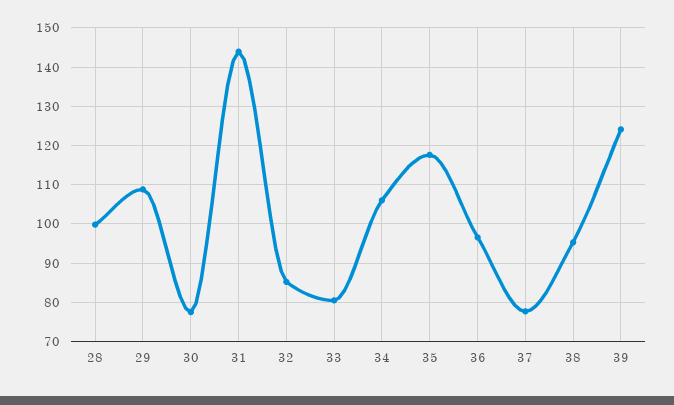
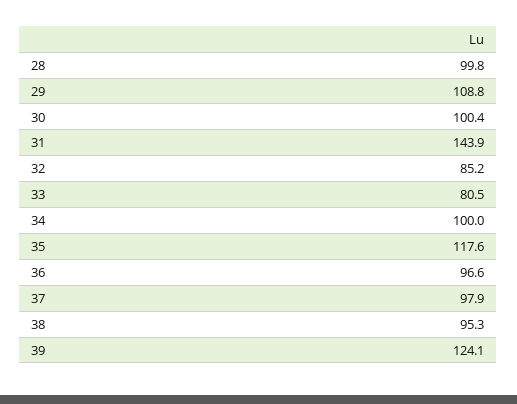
  {
    "28": 99.8,
    "29": 108.8,
-   "30": 78,
+   "30": 100.4,
    "31": 143.9,
    "32": 85.2,
    "33": 80.5,
-   "34": 106,
+   "34": 100,
    "35": 117.6,
    "36": 96.6,
-   "37": 78,
+   "37": 97.9,
    "38": 95.3,
    "39": 124.1
  }

